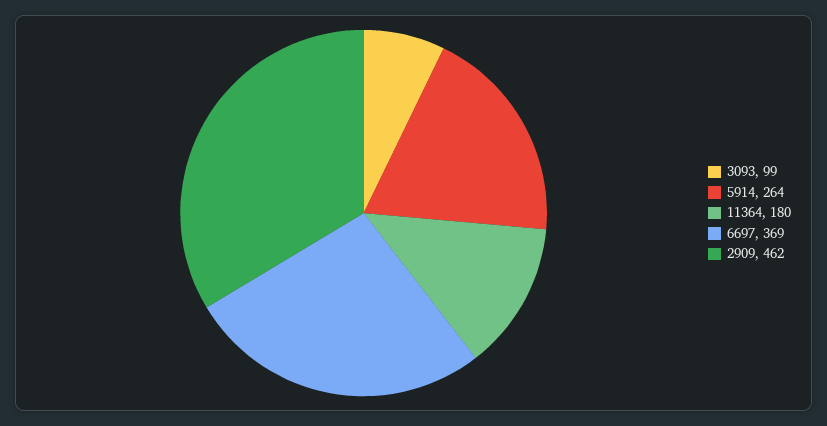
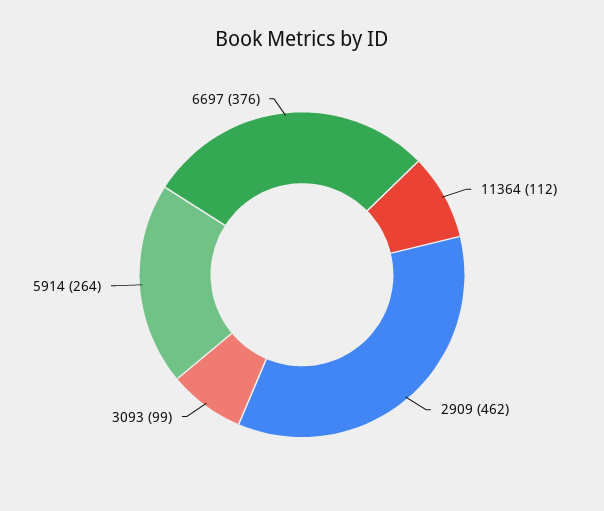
  {
    "3093": 99,
    "5914": 264,
-   "11364": 180,
+   "11364": 112,
-   "6697": 369,
+   "6697": 376,
    "2909": 462
  }

